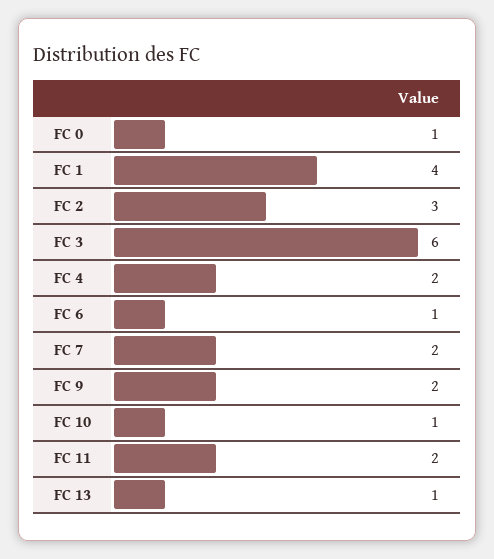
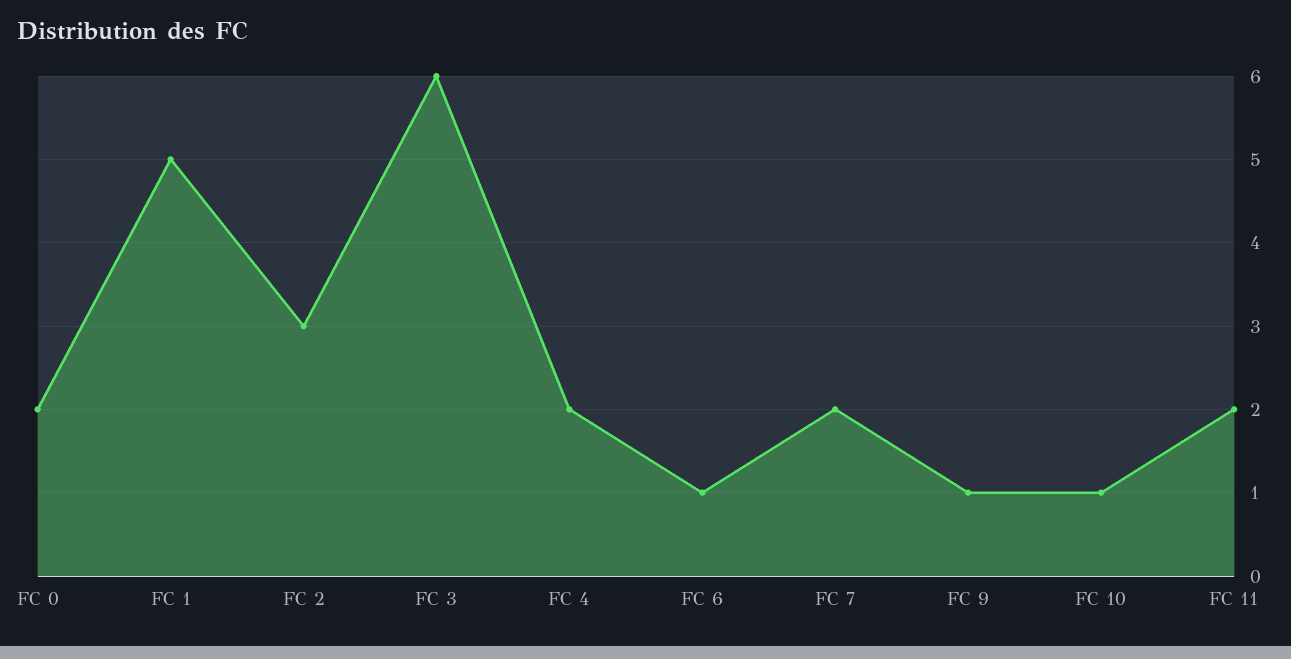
  {
-   "FC 0": 1,
+   "FC 0": 2,
-   "FC 1": 4,
+   "FC 1": 5,
    "FC 2": 3,
    "FC 3": 6,
    "FC 4": 2,
    "FC 6": 1,
    "FC 7": 2,
-   "FC 9": 2,
+   "FC 9": 1,
    "FC 10": 1,
-   "FC 11": 2,
+   "FC 11": 2
-   "FC 13": 1
  }

